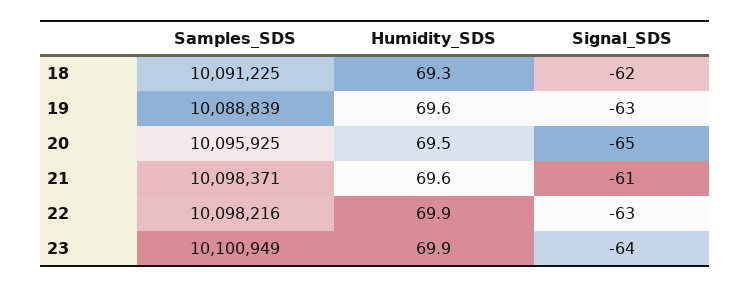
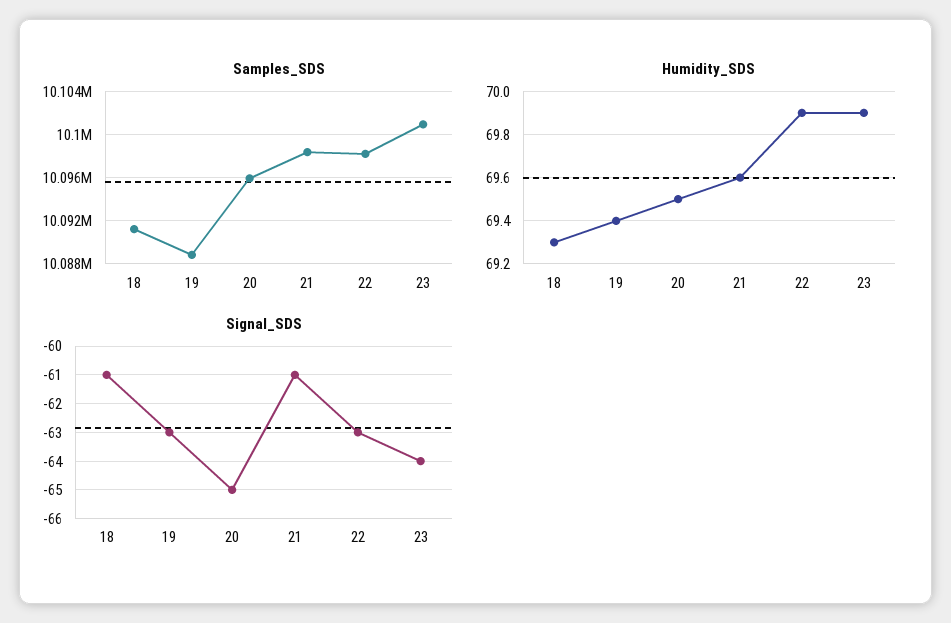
  {
    "Samples_SDS": {
      "18": 10091225,
      "19": 10088839,
      "20": 10095925,
      "21": 10098371,
      "22": 10098216,
      "23": 10100949
    },
    "Humidity_SDS": {
      "18": 69.3,
-     "19": 69.6,
+     "19": 69.4,
      "20": 69.5,
      "21": 69.6,
      "22": 69.9,
      "23": 69.9
    },
    "Signal_SDS": {
-     "18": -62,
+     "18": -61,
      "19": -63,
      "20": -65,
      "21": -61,
      "22": -63,
      "23": -64
    }
  }

